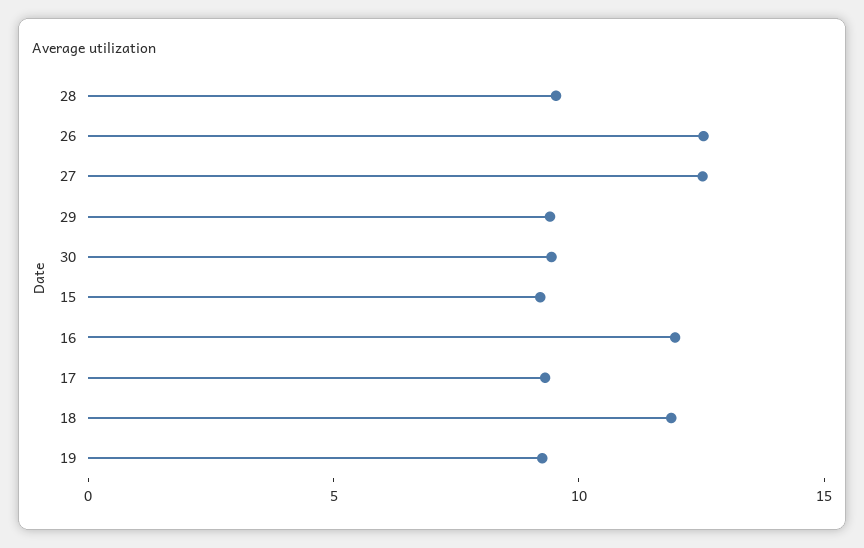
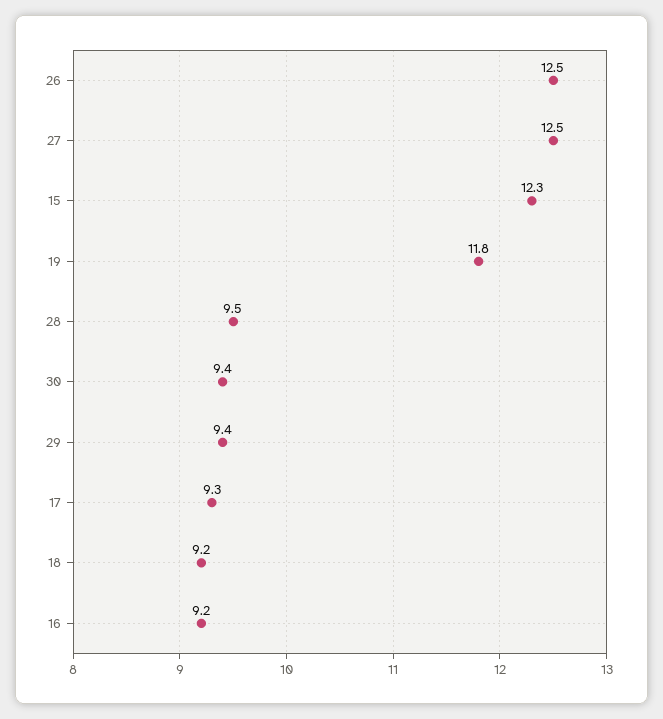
  {
    "28": 9.5,
    "26": 12.5,
    "27": 12.5,
    "29": 9.4,
    "30": 9.4,
-   "15": 9,
+   "15": 12.3,
-   "16": 12,
+   "16": 9.2,
    "17": 9.3,
-   "18": 12,
+   "18": 9.2,
-   "19": 9
+   "19": 11.8
  }

